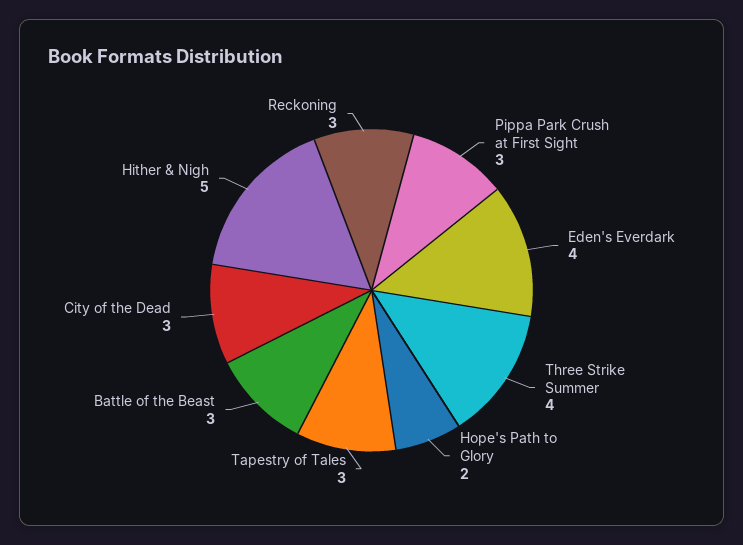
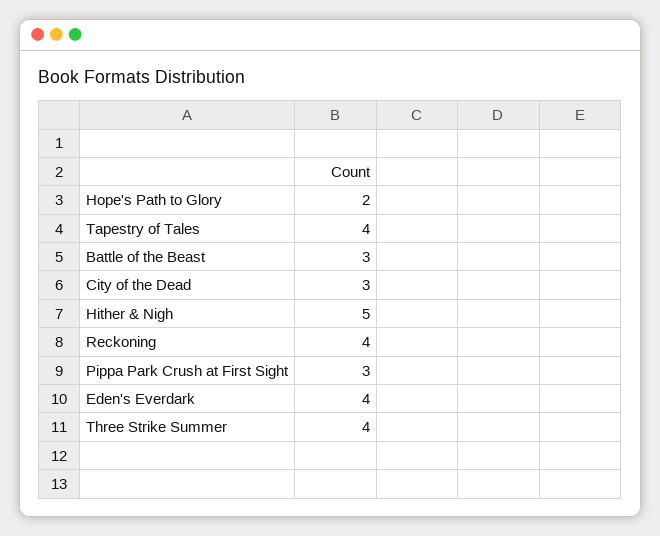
  {
    "Pippa Park Crush at First Sight": 3,
    "Eden's Everdark": 4,
    "Three Strike Summer": 4,
    "Hope's Path to Glory": 2,
-   "Tapestry of Tales": 3,
+   "Tapestry of Tales": 4,
    "Battle of the Beast": 3,
    "City of the Dead": 3,
    "Hither & Nigh": 5,
-   "Reckoning": 3
+   "Reckoning": 4
  }

